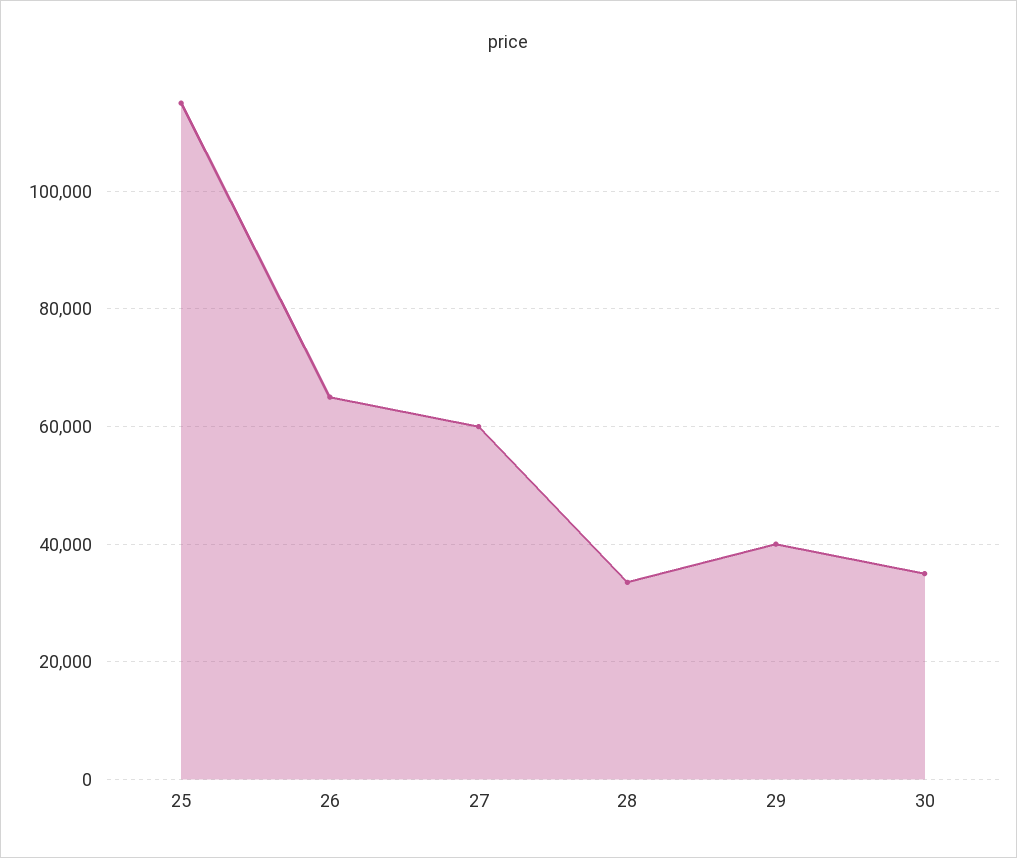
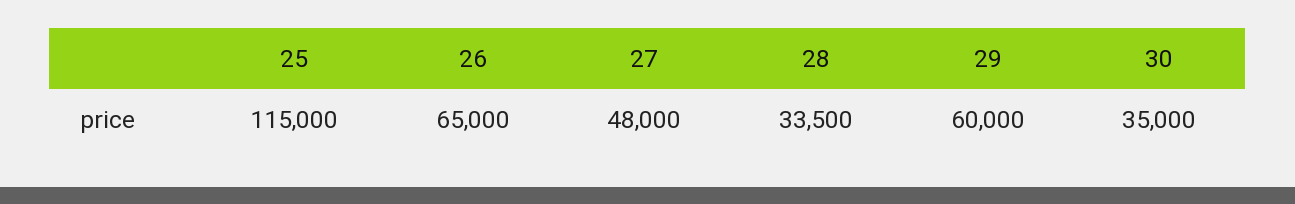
  {
    "25": 115000,
    "26": 65000,
-   "27": 60000,
+   "27": 48000,
    "28": 33500,
-   "29": 40000,
+   "29": 60000,
    "30": 35000
  }

